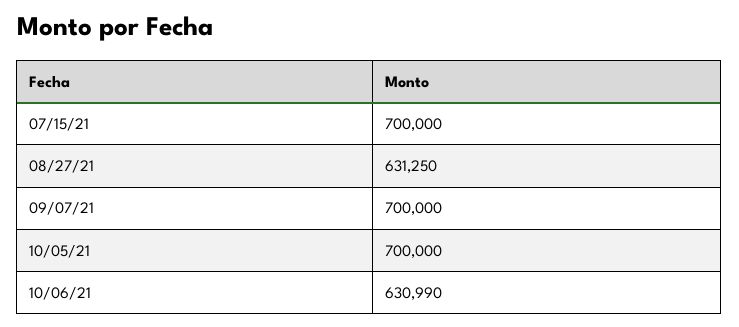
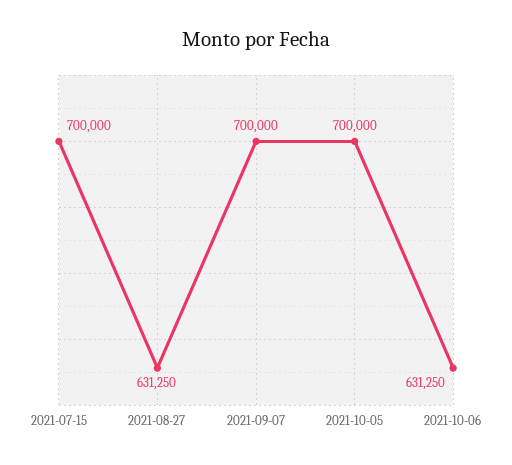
  {
    "07/15/21": 700000,
    "08/27/21": 631250,
    "09/07/21": 700000,
    "10/05/21": 700000,
-   "10/06/21": 630990
+   "10/06/21": 631250
  }

